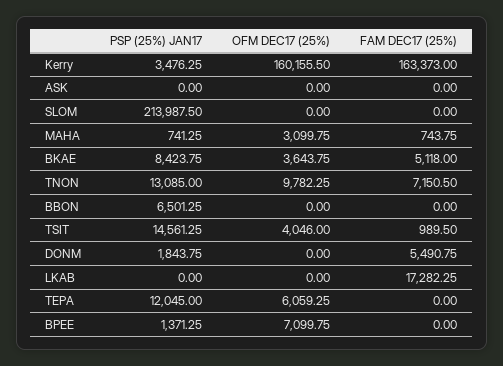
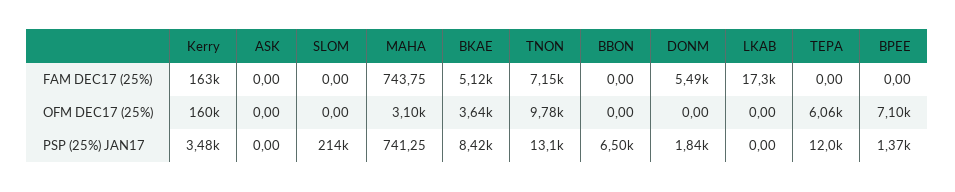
  {
    "PSP (25%) JAN17": {
      "Kerry": 3476.25,
      "ASK": 0,
      "SLOM": 213987.5,
      "MAHA": 741.25,
      "BKAE": 8423.75,
      "TNON": 13085,
      "BBON": 6501.25,
-     "TSIT": 14561.25,
      "DONM": 1843.75,
      "LKAB": 0,
      "TEPA": 12045,
      "BPEE": 1371.25
    },
    "OFM DEC17 (25%)": {
      "Kerry": 160155.5,
      "ASK": 0,
      "SLOM": 0,
      "MAHA": 3099.75,
      "BKAE": 3643.75,
      "TNON": 9782.25,
      "BBON": 0,
-     "TSIT": 4046,
      "DONM": 0,
      "LKAB": 0,
      "TEPA": 6059.25,
      "BPEE": 7099.75
    },
    "FAM DEC17 (25%)": {
      "Kerry": 163373,
      "ASK": 0,
      "SLOM": 0,
      "MAHA": 743.75,
      "BKAE": 5118,
      "TNON": 7150.5,
      "BBON": 0,
-     "TSIT": 989.5,
      "DONM": 5490.75,
      "LKAB": 17282.25,
      "TEPA": 0,
      "BPEE": 0
    }
  }

